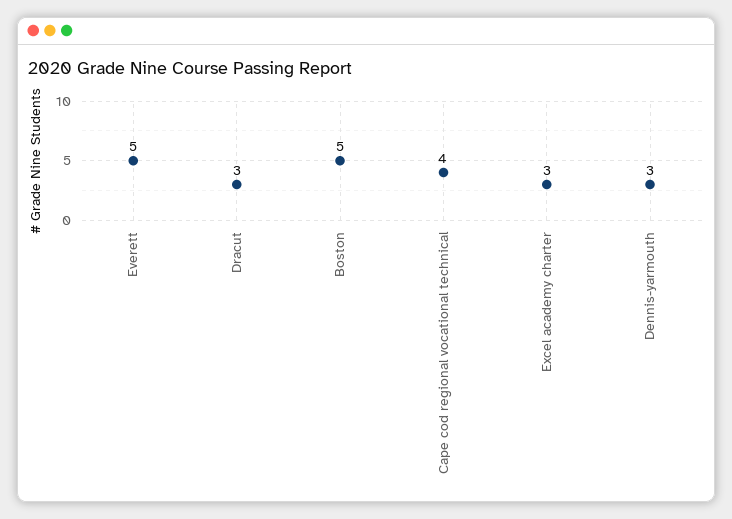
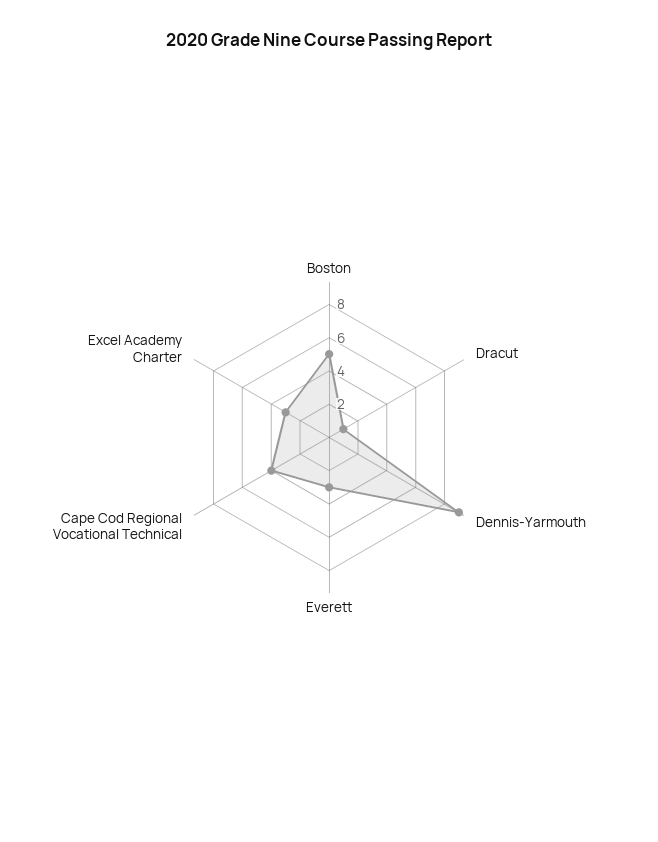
  {
-   "Everett": 5,
+   "Everett": 3,
-   "Dracut": 3,
+   "Dracut": 1,
    "Boston": 5,
    "Cape cod regional vocational technical": 4,
    "Excel academy charter": 3,
-   "Dennis-yarmouth": 3
+   "Dennis-yarmouth": 9
  }

